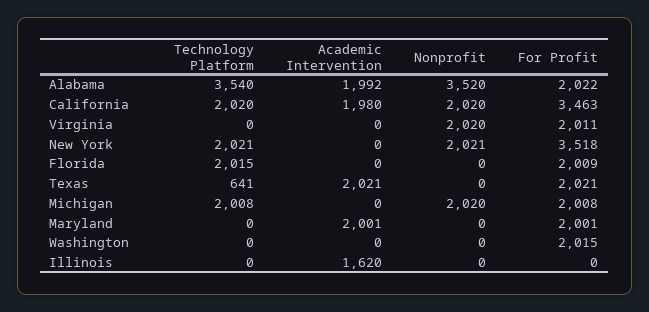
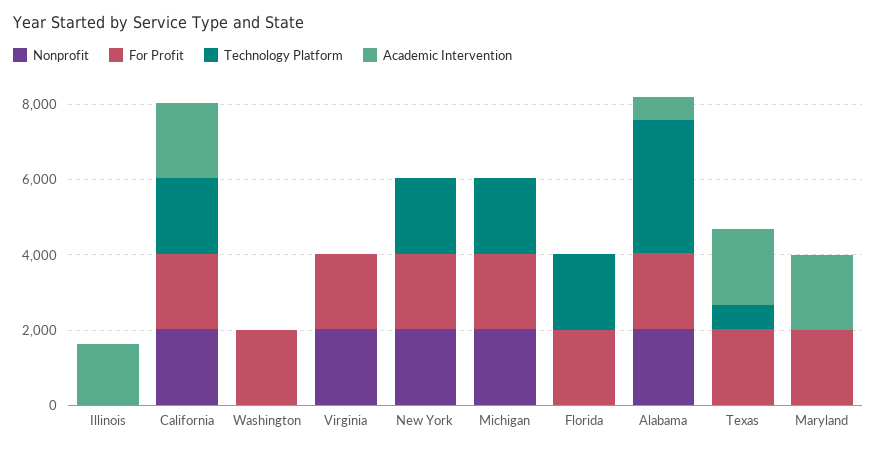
  {
    "Technology Platform": {
      "Alabama": 3540,
      "California": 2020,
      "Virginia": 0,
      "New York": 2021,
      "Florida": 2015,
      "Texas": 641,
      "Michigan": 2008,
      "Maryland": 0,
      "Washington": 0,
      "Illinois": 0
    },
    "Academic Intervention": {
-     "Alabama": 1992,
+     "Alabama": 500,
      "California": 1980,
      "Virginia": 0,
      "New York": 0,
      "Florida": 0,
      "Texas": 2021,
      "Michigan": 0,
      "Maryland": 2001,
      "Washington": 0,
      "Illinois": 1620
    },
    "Nonprofit": {
-     "Alabama": 3520,
+     "Alabama": 2000,
      "California": 2020,
      "Virginia": 2020,
      "New York": 2021,
      "Florida": 0,
      "Texas": 0,
      "Michigan": 2020,
      "Maryland": 0,
      "Washington": 0,
      "Illinois": 0
    },
    "For Profit": {
      "Alabama": 2022,
-     "California": 3463,
+     "California": 2000,
      "Virginia": 2011,
-     "New York": 3518,
+     "New York": 2000,
      "Florida": 2009,
      "Texas": 2021,
      "Michigan": 2008,
      "Maryland": 2001,
      "Washington": 2015,
      "Illinois": 0
    }
  }

